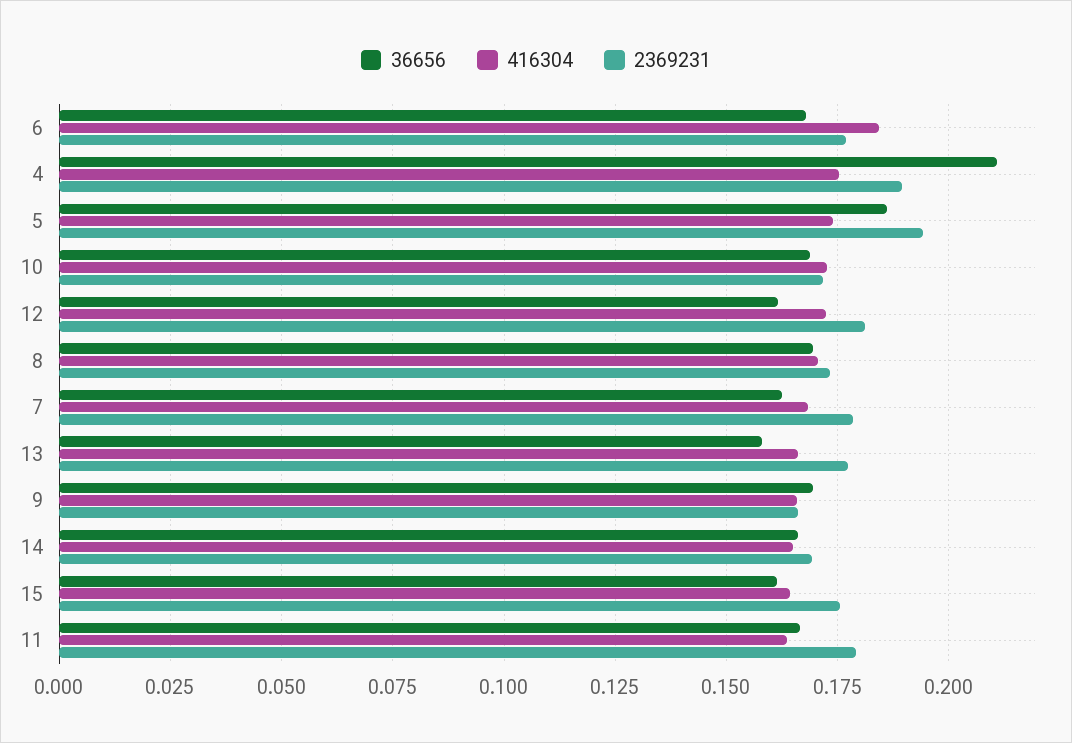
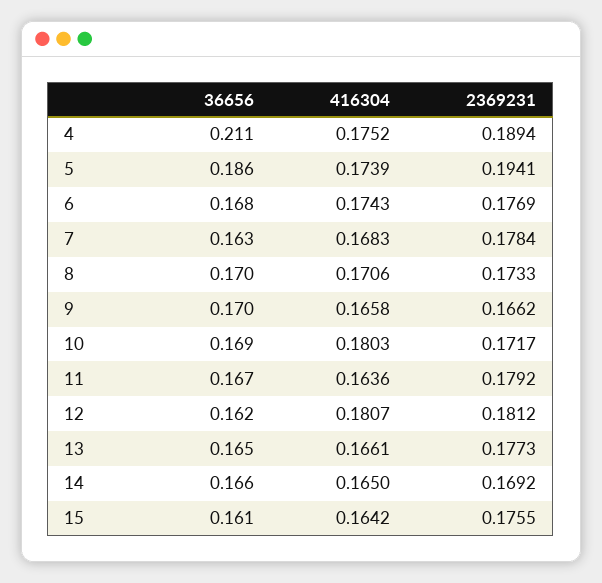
  {
    "36656": {
      "6": 0.168,
      "4": 0.211,
      "5": 0.186,
      "10": 0.169,
      "12": 0.162,
      "8": 0.17,
      "7": 0.163,
-     "13": 0.1575,
+     "13": 0.165,
      "9": 0.17,
      "14": 0.166,
      "15": 0.161,
      "11": 0.167
    },
    "416304": {
-     "6": 0.185,
+     "6": 0.1743,
      "4": 0.1752,
      "5": 0.1739,
-     "10": 0.1725,
+     "10": 0.1803,
-     "12": 0.1725,
+     "12": 0.1807,
      "8": 0.1706,
      "7": 0.1683,
      "13": 0.1661,
      "9": 0.1658,
      "14": 0.165,
      "15": 0.1642,
      "11": 0.1636
    },
    "2369231": {
      "6": 0.1769,
      "4": 0.1894,
      "5": 0.1941,
      "10": 0.1717,
      "12": 0.1812,
      "8": 0.1733,
      "7": 0.1784,
      "13": 0.1773,
      "9": 0.1662,
      "14": 0.1692,
      "15": 0.1755,
      "11": 0.1792
    }
  }

